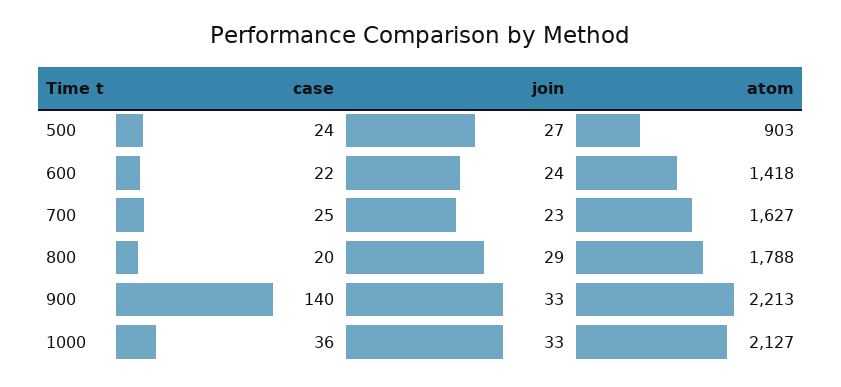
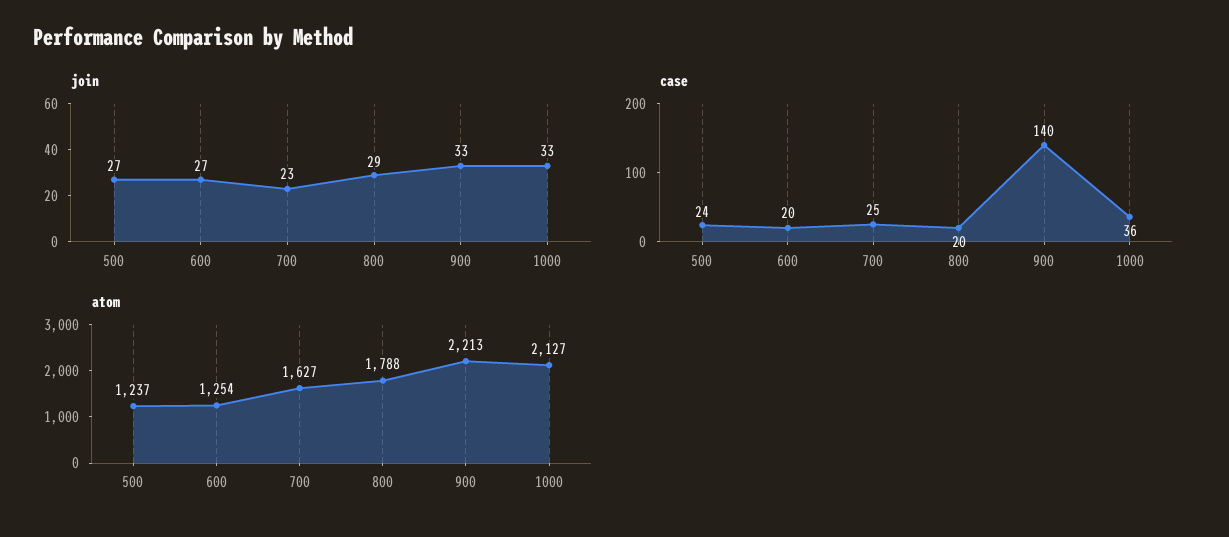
  {
    "case": {
      "500": 24,
-     "600": 22,
+     "600": 20,
      "700": 25,
      "800": 20,
      "900": 140,
      "1000": 36
    },
    "join": {
      "500": 27,
-     "600": 24,
+     "600": 27,
      "700": 23,
      "800": 29,
      "900": 33,
      "1000": 33
    },
    "atom": {
-     "500": 903,
+     "500": 1237,
-     "600": 1418,
+     "600": 1254,
      "700": 1627,
      "800": 1788,
      "900": 2213,
      "1000": 2127
    }
  }

